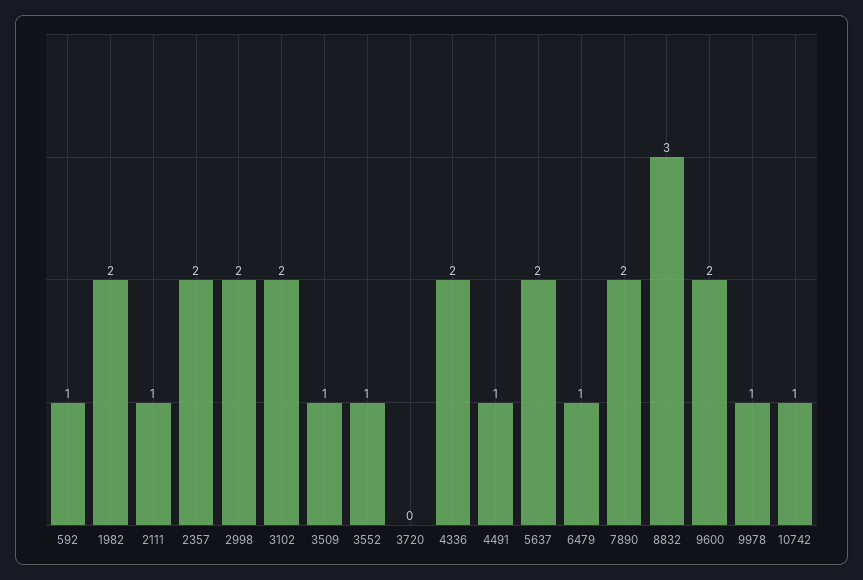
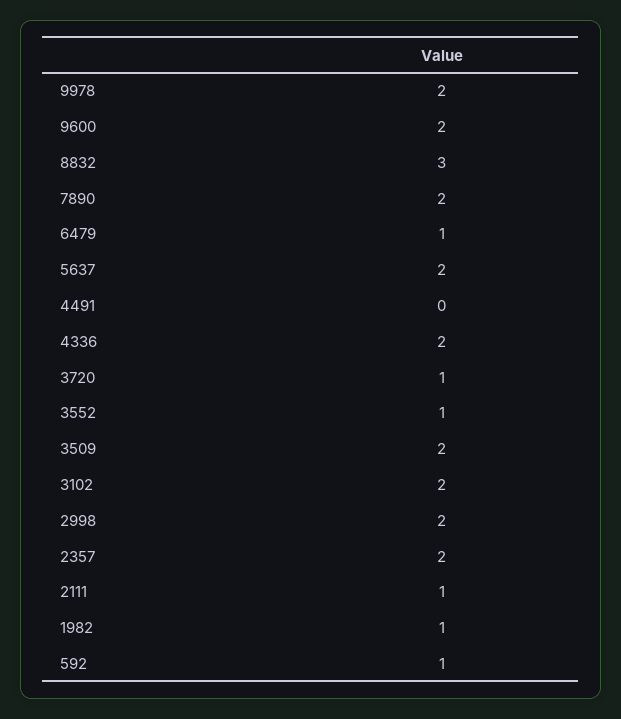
  {
    "592": 1,
-   "1982": 2,
+   "1982": 1,
    "2111": 1,
    "2357": 2,
    "2998": 2,
    "3102": 2,
-   "3509": 1,
+   "3509": 2,
    "3552": 1,
-   "3720": 0,
+   "3720": 1,
    "4336": 2,
-   "4491": 1,
+   "4491": 0,
    "5637": 2,
    "6479": 1,
    "7890": 2,
    "8832": 3,
    "9600": 2,
-   "9978": 1,
+   "9978": 2
-   "10742": 1
  }

